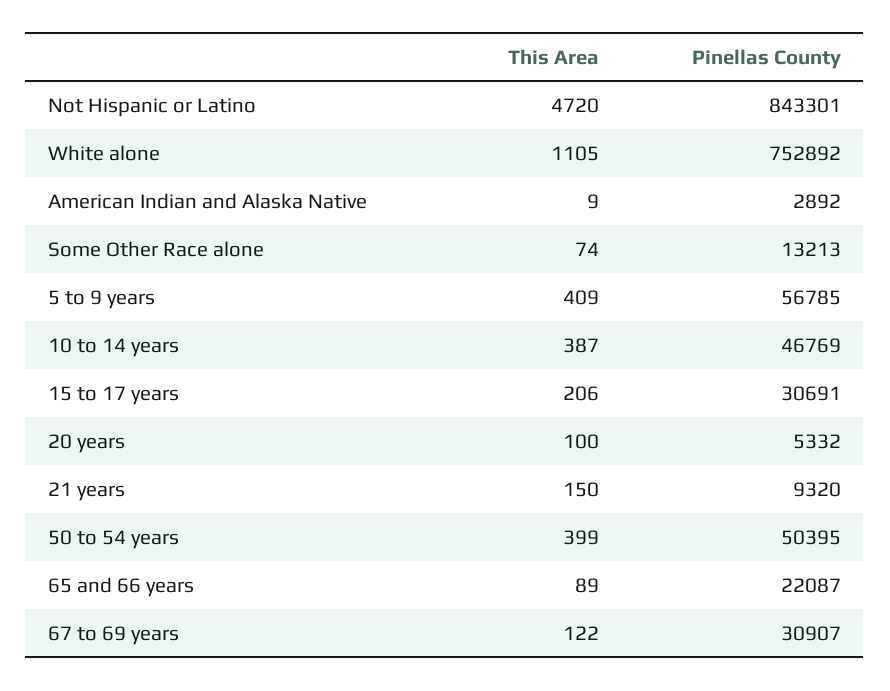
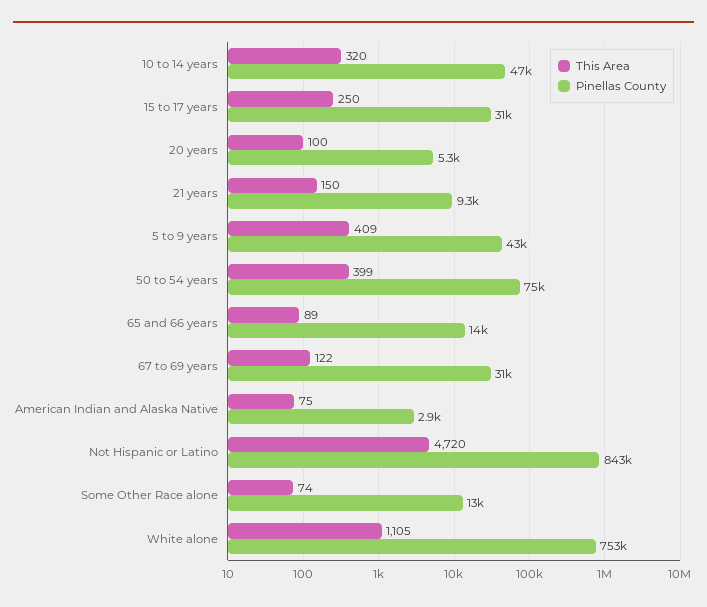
  {
    "This Area": {
      "Not Hispanic or Latino": 4720,
      "White alone": 1105,
-     "American Indian and Alaska Native": 9,
+     "American Indian and Alaska Native": 75,
      "Some Other Race alone": 74,
      "5 to 9 years": 409,
-     "10 to 14 years": 387,
+     "10 to 14 years": 320,
-     "15 to 17 years": 206,
+     "15 to 17 years": 250,
      "20 years": 100,
      "21 years": 150,
      "50 to 54 years": 399,
      "65 and 66 years": 89,
      "67 to 69 years": 122
    },
    "Pinellas County": {
      "Not Hispanic or Latino": 843301,
      "White alone": 752892,
      "American Indian and Alaska Native": 2892,
      "Some Other Race alone": 13213,
-     "5 to 9 years": 56785,
+     "5 to 9 years": 43000,
      "10 to 14 years": 46769,
      "15 to 17 years": 30691,
      "20 years": 5332,
      "21 years": 9320,
-     "50 to 54 years": 50395,
+     "50 to 54 years": 75000,
-     "65 and 66 years": 22087,
+     "65 and 66 years": 14000,
      "67 to 69 years": 30907
    }
  }

